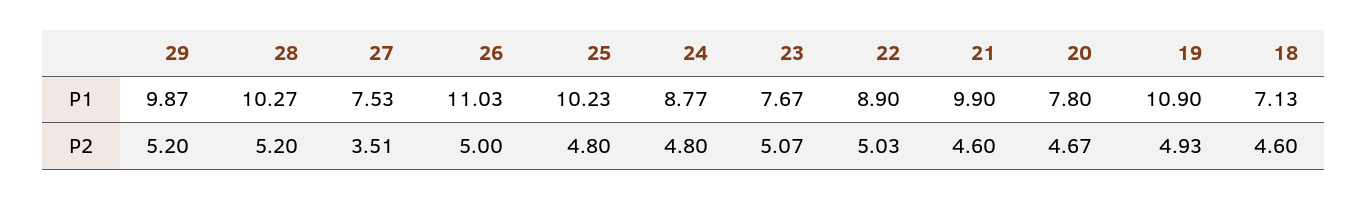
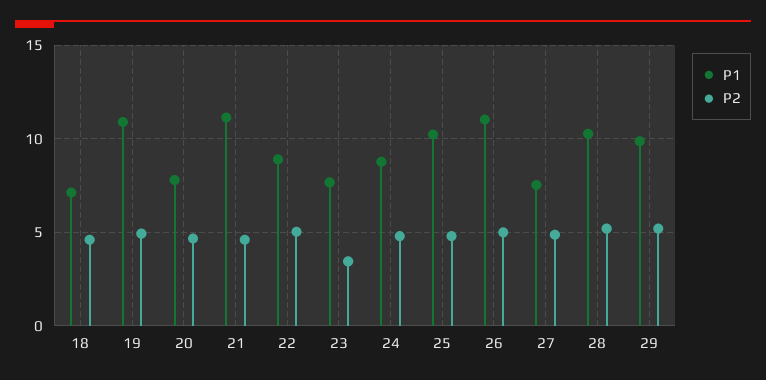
  {
    "P1": {
      "29": 9.87,
      "28": 10.27,
      "27": 7.53,
      "26": 11.03,
      "25": 10.23,
      "24": 8.77,
      "23": 7.67,
      "22": 8.9,
-     "21": 9.9,
+     "21": 11,
      "20": 7.8,
      "19": 10.9,
      "18": 7.13
    },
    "P2": {
      "29": 5.2,
      "28": 5.2,
-     "27": 3.51,
+     "27": 5,
      "26": 5,
      "25": 4.8,
      "24": 4.8,
-     "23": 5.07,
+     "23": 3.5,
      "22": 5.03,
      "21": 4.6,
      "20": 4.67,
      "19": 4.93,
      "18": 4.6
    }
  }

